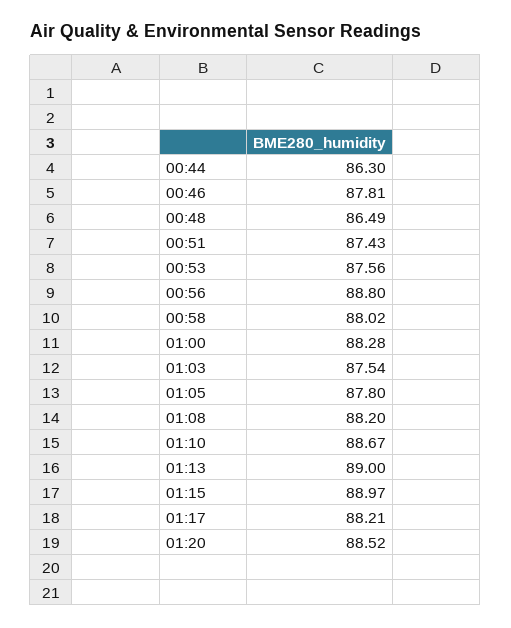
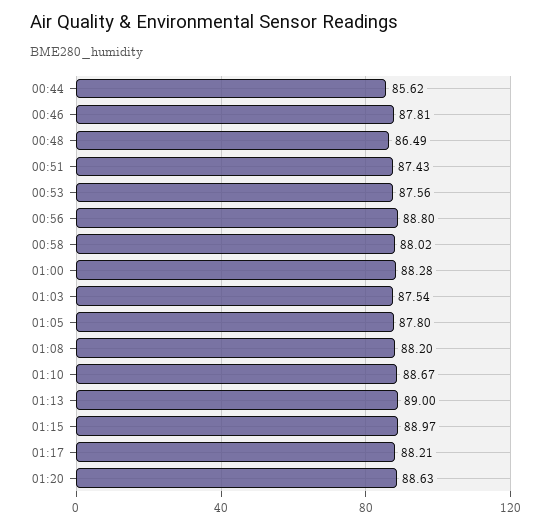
  {
-   "00:44": 86.3,
+   "00:44": 85.62,
    "00:46": 87.81,
    "00:48": 86.49,
    "00:51": 87.43,
    "00:53": 87.56,
    "00:56": 88.8,
    "00:58": 88.02,
    "01:00": 88.28,
    "01:03": 87.54,
    "01:05": 87.8,
    "01:08": 88.2,
    "01:10": 88.67,
    "01:13": 89,
    "01:15": 88.97,
    "01:17": 88.21,
-   "01:20": 88.52
+   "01:20": 88.63
  }

